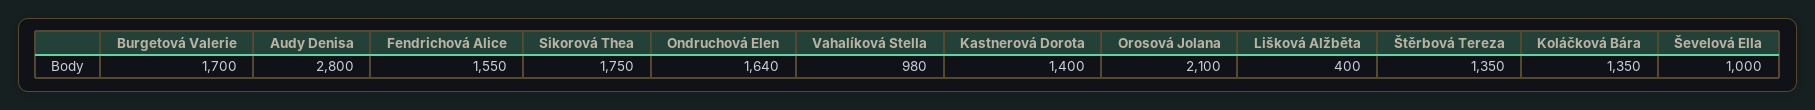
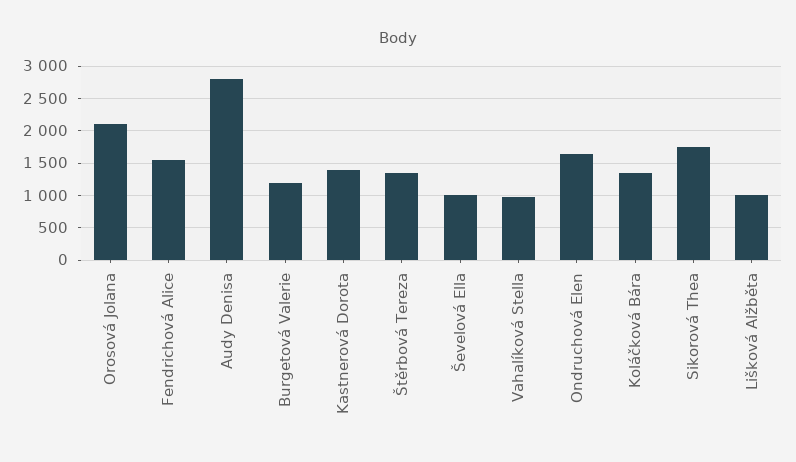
  {
-   "Burgetová Valerie": 1700,
+   "Burgetová Valerie": 1200,
    "Audy Denisa": 2800,
    "Fendrichová Alice": 1550,
    "Sikorová Thea": 1750,
    "Ondruchová Elen": 1640,
    "Vahalíková Stella": 980,
    "Kastnerová Dorota": 1400,
    "Orosová Jolana": 2100,
-   "Lišková Alžběta": 400,
+   "Lišková Alžběta": 1000,
    "Štěrbová Tereza": 1350,
    "Koláčková Bára": 1350,
    "Ševelová Ella": 1000
  }

